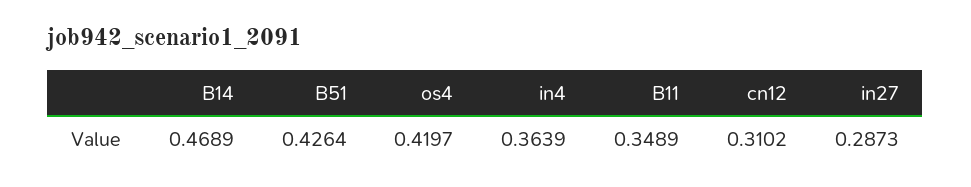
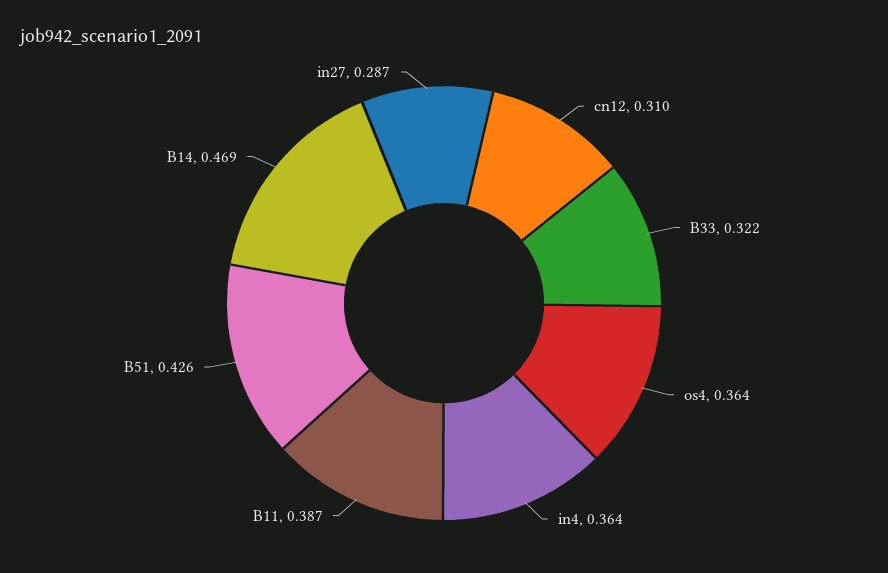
  {
    "B14": 0.4689,
    "B51": 0.4264,
-   "os4": 0.4197,
+   "os4": 0.364,
    "in4": 0.3639,
-   "B11": 0.3489,
+   "B11": 0.387,
    "cn12": 0.3102,
-   "in27": 0.2873
+   "in27": 0.2873,
+   "B33": 0.322
  }

